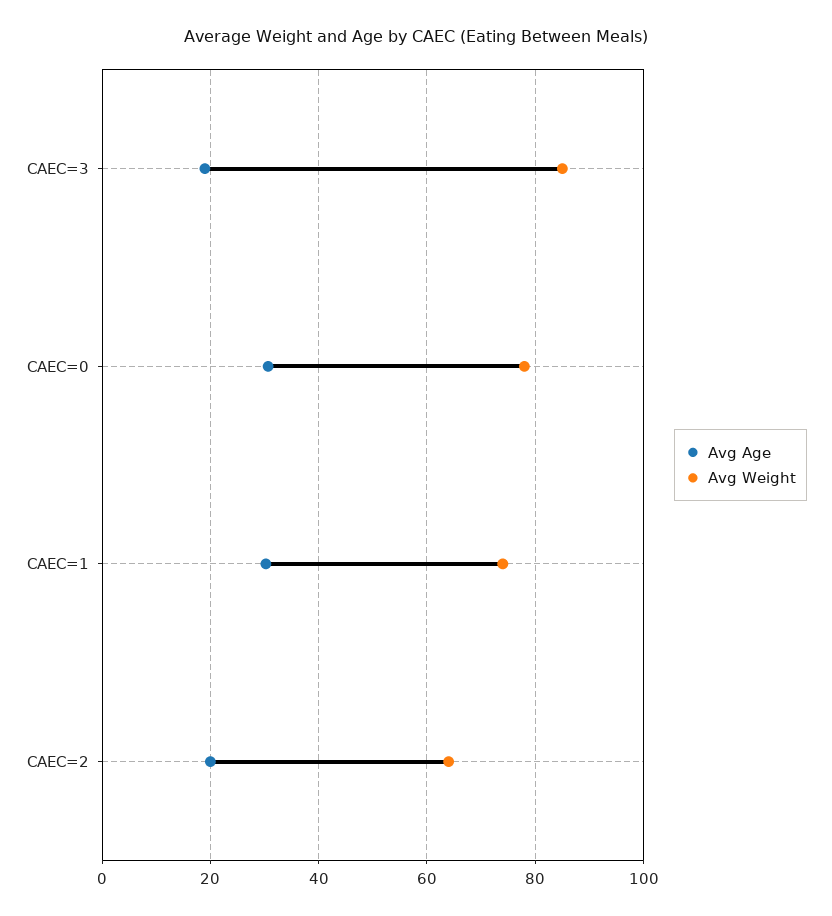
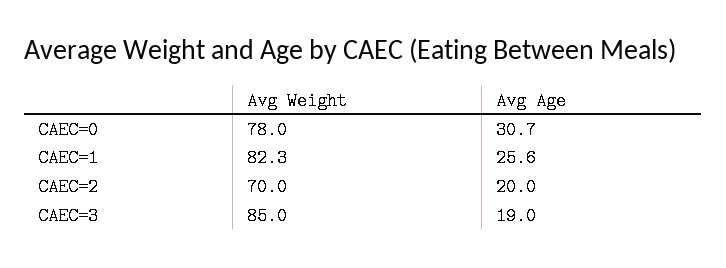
  {
    "Avg Age": {
      "CAEC=3": 19,
      "CAEC=0": 30.7,
-     "CAEC=1": 30,
+     "CAEC=1": 25.6,
      "CAEC=2": 20
    },
    "Avg Weight": {
      "CAEC=3": 85,
      "CAEC=0": 78,
-     "CAEC=1": 74,
+     "CAEC=1": 82.3,
-     "CAEC=2": 64
+     "CAEC=2": 70
    }
  }

